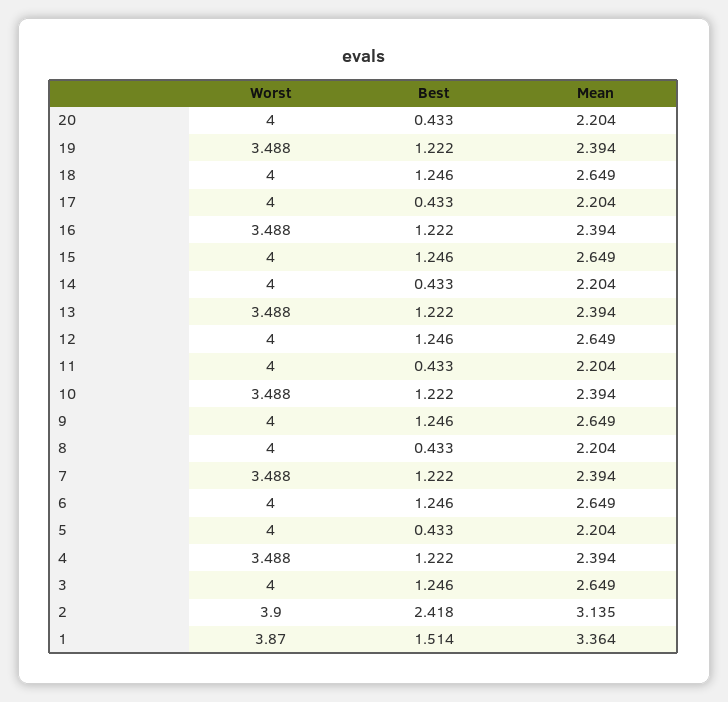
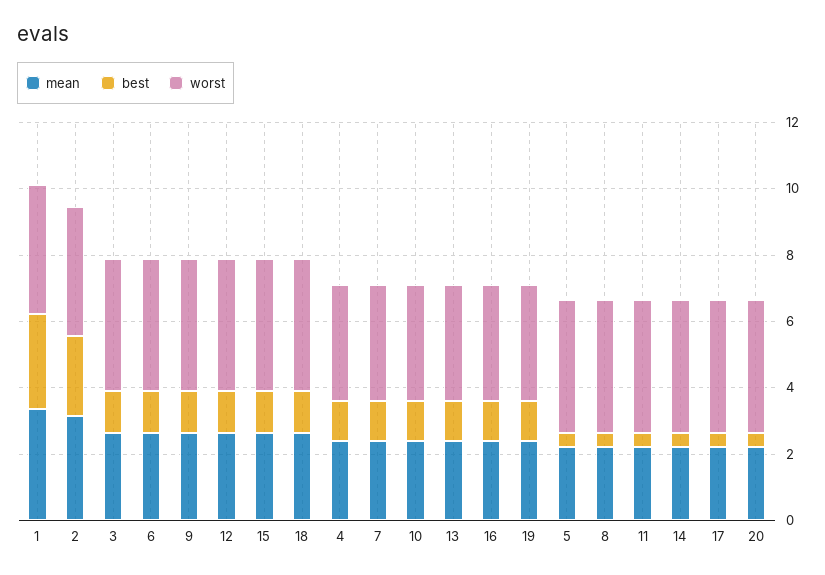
  {
    "Worst": {
      "20": 4,
      "19": 3.488,
      "18": 4,
      "17": 4,
      "16": 3.488,
      "15": 4,
      "14": 4,
      "13": 3.488,
      "12": 4,
      "11": 4,
      "10": 3.488,
      "9": 4,
      "8": 4,
      "7": 3.488,
      "6": 4,
      "5": 4,
      "4": 3.488,
      "3": 4,
      "2": 3.9,
      "1": 3.87
    },
    "Best": {
      "20": 0.433,
      "19": 1.222,
      "18": 1.246,
      "17": 0.433,
      "16": 1.222,
      "15": 1.246,
      "14": 0.433,
      "13": 1.222,
      "12": 1.246,
      "11": 0.433,
      "10": 1.222,
      "9": 1.246,
      "8": 0.433,
      "7": 1.222,
      "6": 1.246,
      "5": 0.433,
      "4": 1.222,
      "3": 1.246,
      "2": 2.418,
-     "1": 1.514
+     "1": 3
    },
    "Mean": {
      "20": 2.204,
      "19": 2.394,
      "18": 2.649,
      "17": 2.204,
      "16": 2.394,
      "15": 2.649,
      "14": 2.204,
      "13": 2.394,
      "12": 2.649,
      "11": 2.204,
      "10": 2.394,
      "9": 2.649,
      "8": 2.204,
      "7": 2.394,
      "6": 2.649,
      "5": 2.204,
      "4": 2.394,
      "3": 2.649,
      "2": 3.135,
      "1": 3.364
    }
  }

